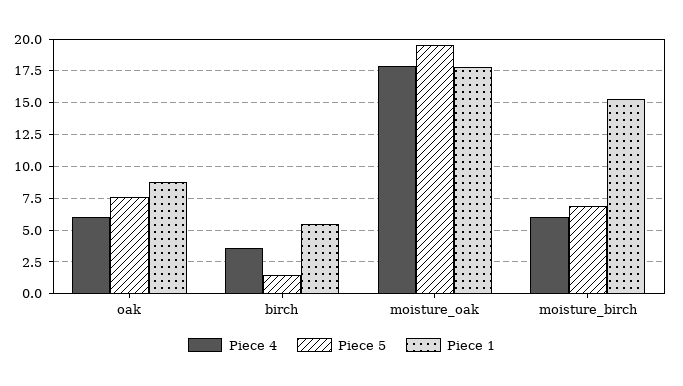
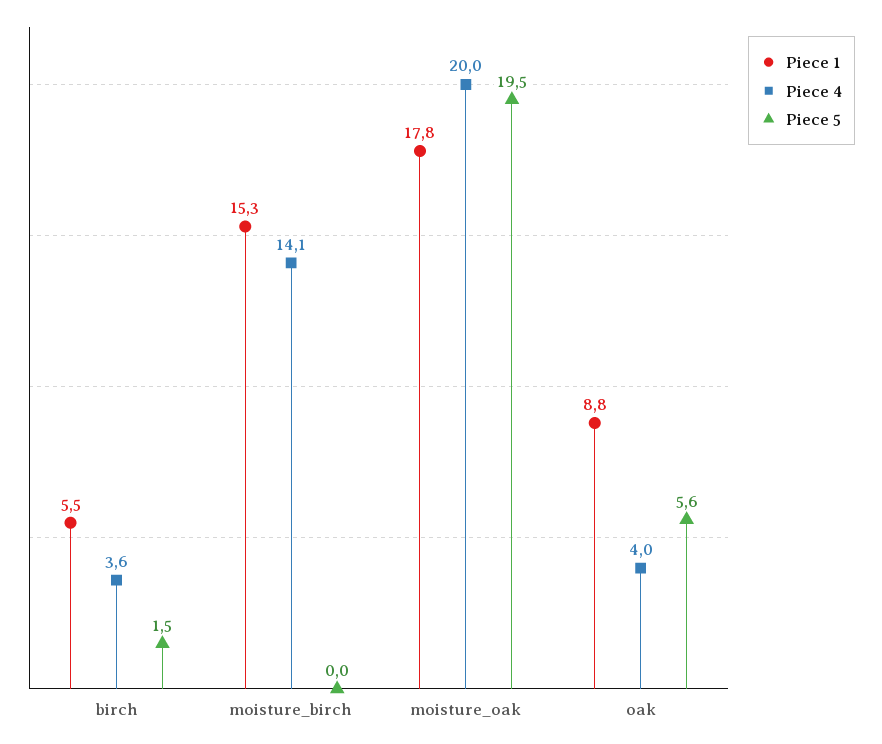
  {
    "Piece 4": {
-     "oak": 6,
+     "oak": 4,
      "birch": 3.6,
-     "moisture_oak": 18,
+     "moisture_oak": 20,
-     "moisture_birch": 6
+     "moisture_birch": 14.1
    },
    "Piece 5": {
-     "oak": 7.5,
+     "oak": 5.6,
      "birch": 1.5,
      "moisture_oak": 19.5,
-     "moisture_birch": 7
+     "moisture_birch": 0
    },
    "Piece 1": {
      "oak": 8.8,
      "birch": 5.5,
      "moisture_oak": 17.8,
      "moisture_birch": 15.3
    }
  }

